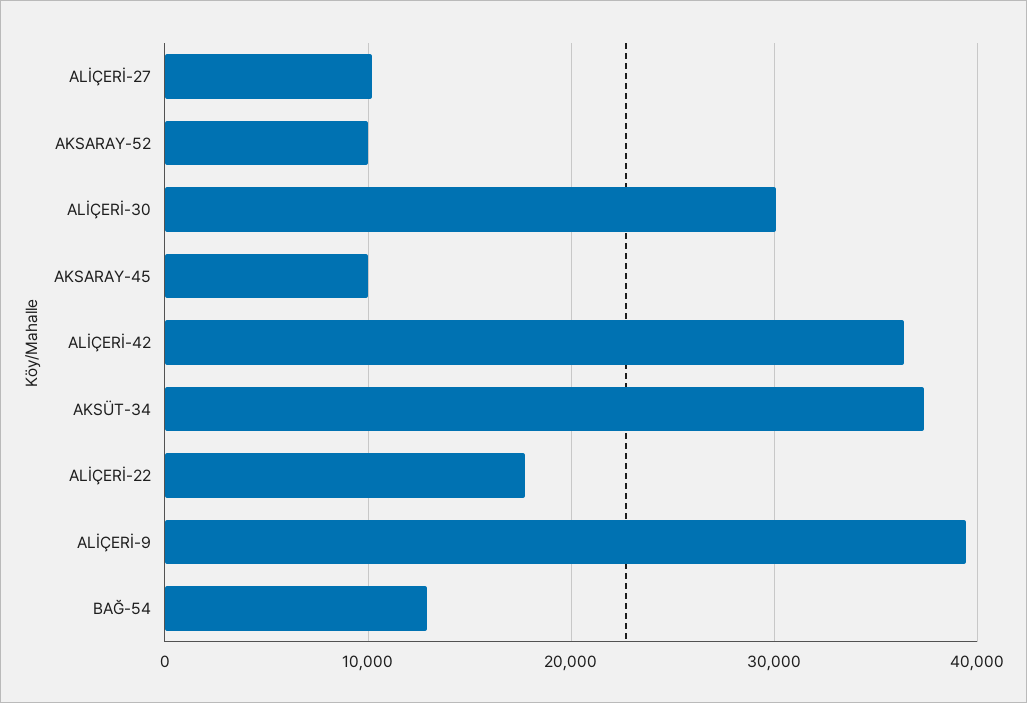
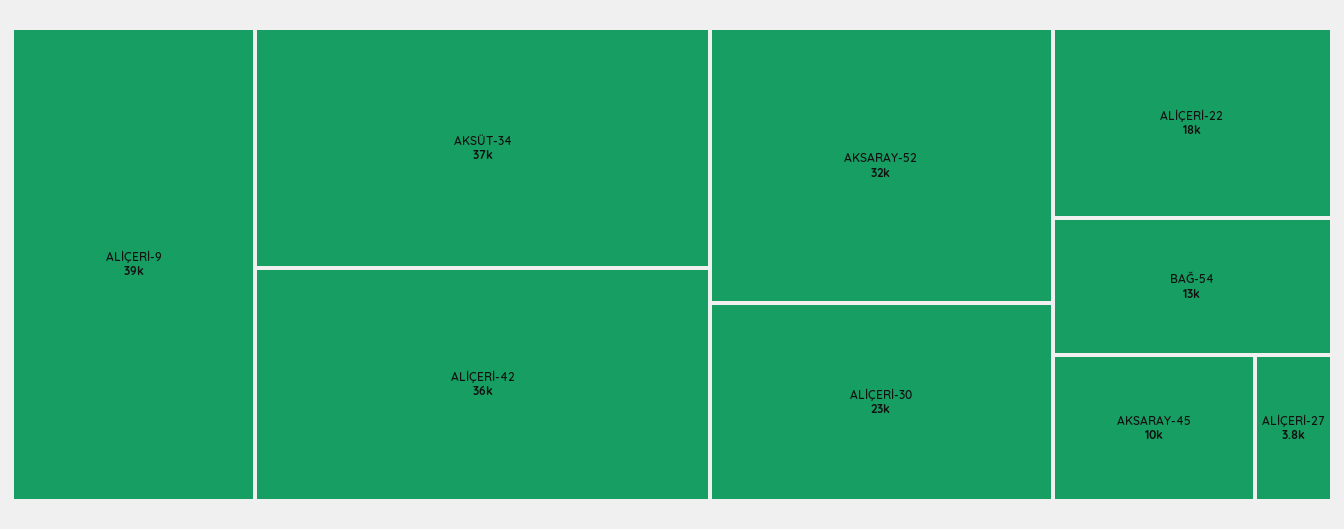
  {
-   "ALİÇERİ-27": 10000,
+   "ALİÇERİ-27": 3800,
-   "AKSARAY-52": 10000,
+   "AKSARAY-52": 32000,
-   "ALİÇERİ-30": 30000,
+   "ALİÇERİ-30": 23000,
    "AKSARAY-45": 10000,
    "ALİÇERİ-42": 36000,
    "AKSÜT-34": 37000,
    "ALİÇERİ-22": 18000,
    "ALİÇERİ-9": 39000,
    "BAĞ-54": 13000
  }

